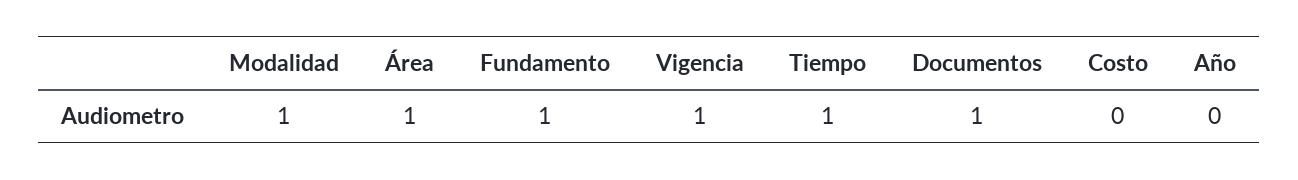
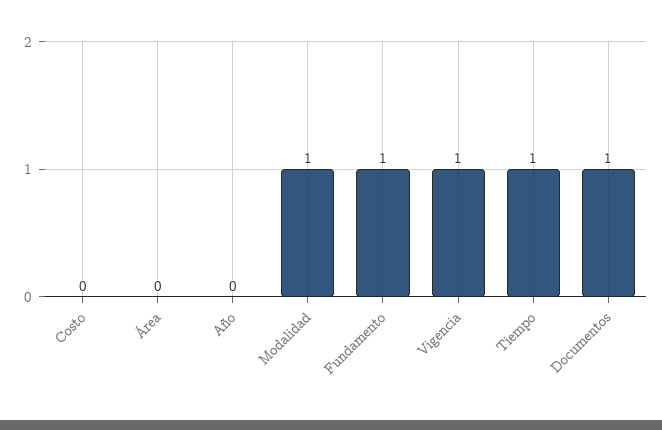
  {
    "Modalidad": 1,
-   "Área": 1,
+   "Área": 0,
    "Fundamento": 1,
    "Vigencia": 1,
    "Tiempo": 1,
    "Documentos": 1,
    "Costo": 0,
    "Año": 0
  }

